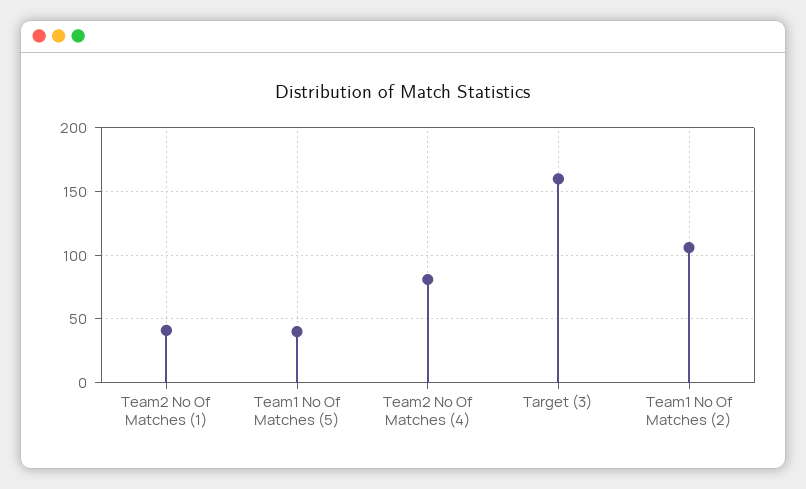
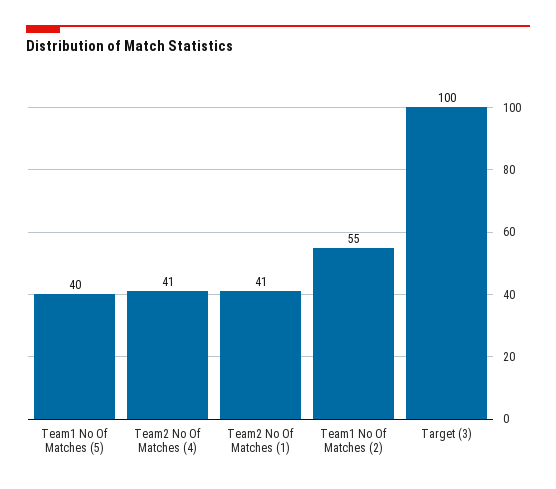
  {
    "Team2 No Of Matches (1)": 41,
    "Team1 No Of Matches (5)": 40,
-   "Team2 No Of Matches (4)": 80,
+   "Team2 No Of Matches (4)": 41,
-   "Target (3)": 160,
+   "Target (3)": 100,
-   "Team1 No Of Matches (2)": 105
+   "Team1 No Of Matches (2)": 55
  }

